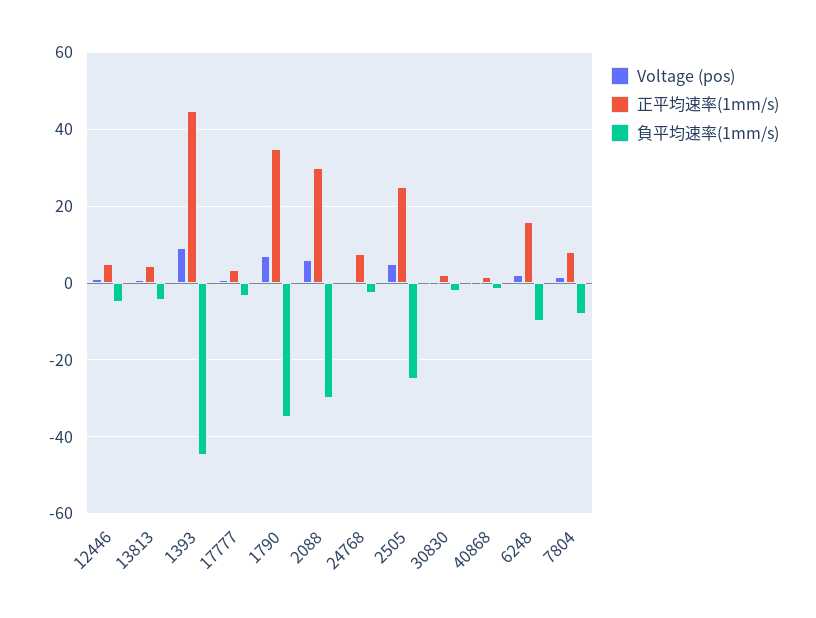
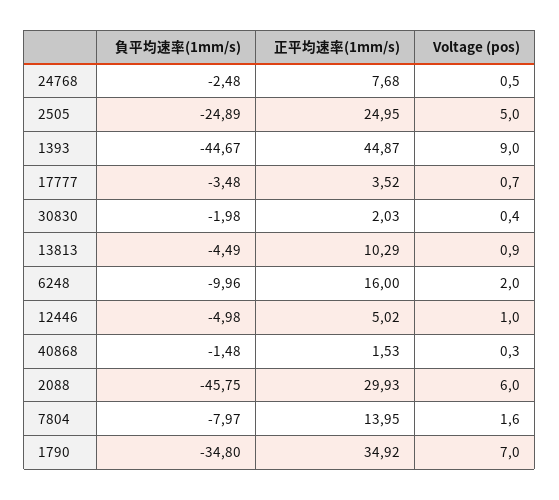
  {
    "Voltage (pos)": {
      "12446": 1,
      "13813": 0.9,
      "1393": 9,
      "17777": 0.7,
      "1790": 7,
      "2088": 6,
      "24768": 0.5,
      "2505": 5,
      "30830": 0.4,
      "40868": 0.3,
      "6248": 2,
      "7804": 1.6
    },
    "正平均速率(1mm/s)": {
      "12446": 5.02,
-     "13813": 4,
+     "13813": 10.29,
      "1393": 44.87,
      "17777": 3.52,
      "1790": 34.92,
      "2088": 29.93,
      "24768": 7.68,
      "2505": 24.95,
      "30830": 2.03,
      "40868": 1.53,
      "6248": 16,
-     "7804": 8
+     "7804": 13.95
    },
    "負平均速率(1mm/s)": {
      "12446": -4.98,
      "13813": -4.49,
      "1393": -44.67,
      "17777": -3.48,
      "1790": -34.8,
-     "2088": -30,
+     "2088": -45.75,
      "24768": -2.48,
      "2505": -24.89,
      "30830": -1.98,
      "40868": -1.48,
      "6248": -9.96,
      "7804": -7.97
    }
  }

